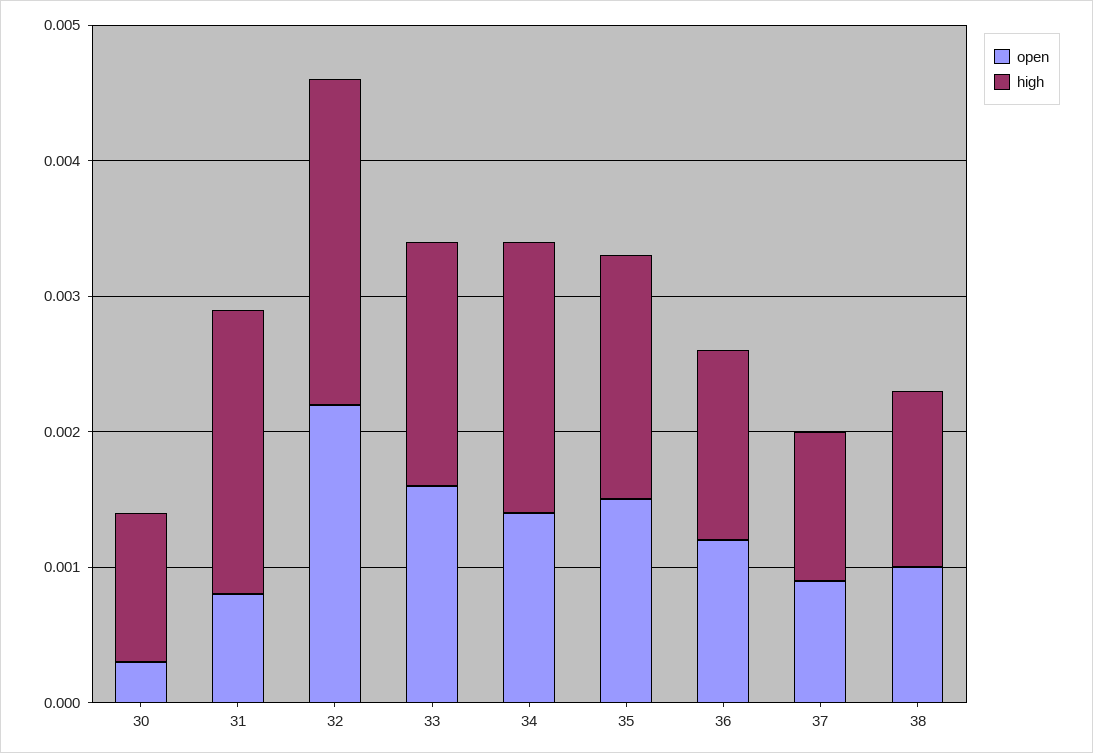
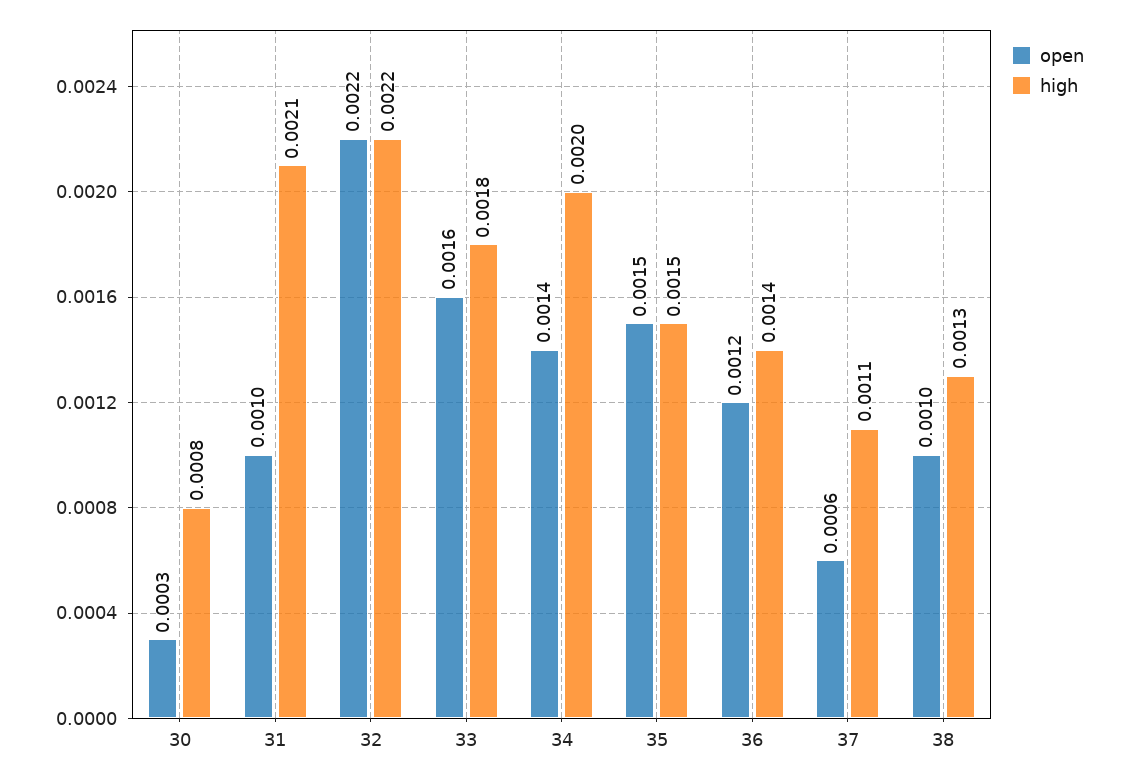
  {
    "open": {
      "30": 0.0003,
-     "31": 0.0008,
+     "31": 0.001,
      "32": 0.0022,
      "33": 0.0016,
      "34": 0.0014,
      "35": 0.0015,
      "36": 0.0012,
-     "37": 0.0009,
+     "37": 0.0006,
      "38": 0.001
    },
    "high": {
-     "30": 0.0011,
+     "30": 0.0008,
      "31": 0.0021,
-     "32": 0.0024,
+     "32": 0.0022,
      "33": 0.0018,
      "34": 0.002,
-     "35": 0.0018,
+     "35": 0.0015,
      "36": 0.0014,
      "37": 0.0011,
      "38": 0.0013
    }
  }

